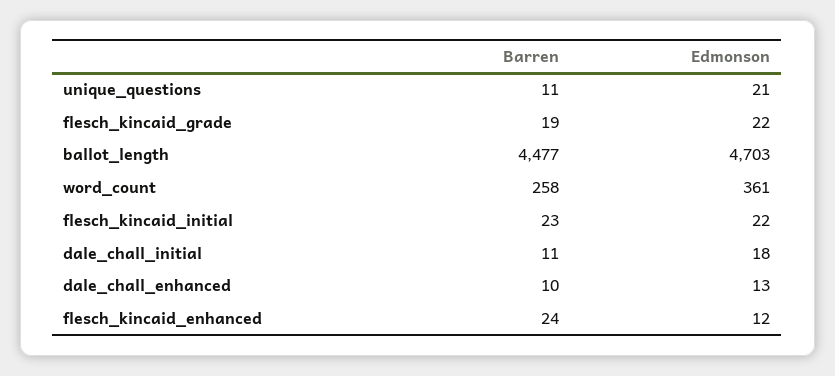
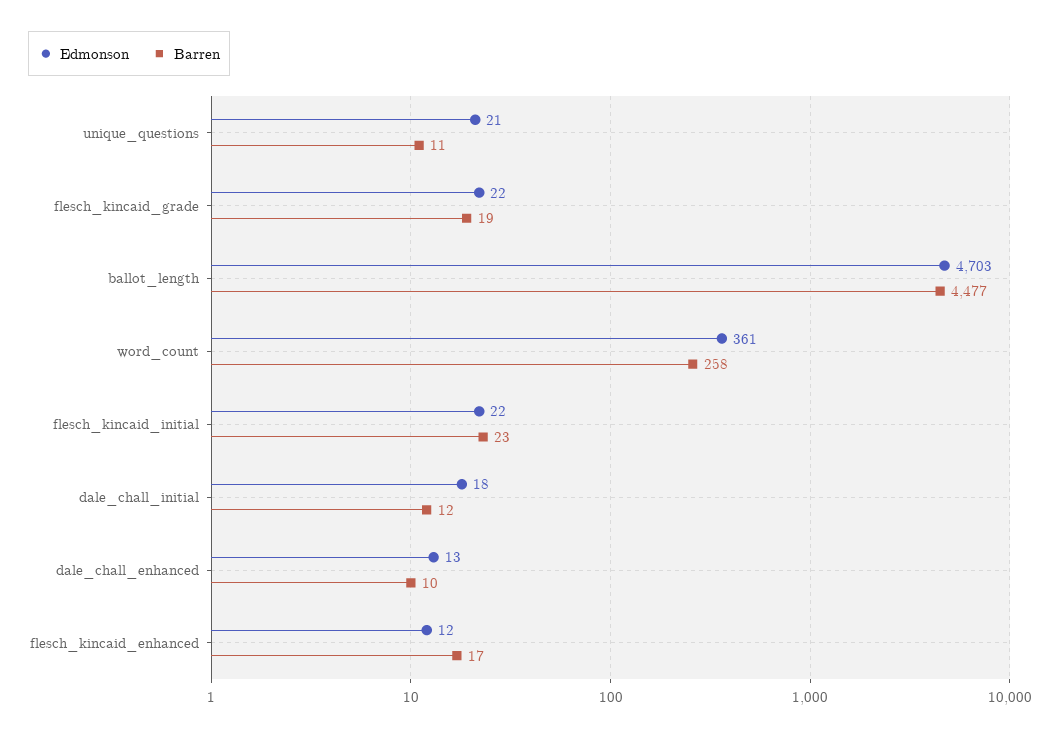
  {
    "Barren": {
      "unique_questions": 11,
      "flesch_kincaid_grade": 19,
      "ballot_length": 4477,
      "word_count": 258,
      "flesch_kincaid_initial": 23,
-     "dale_chall_initial": 11,
+     "dale_chall_initial": 12,
      "dale_chall_enhanced": 10,
-     "flesch_kincaid_enhanced": 24
+     "flesch_kincaid_enhanced": 17
    },
    "Edmonson": {
      "unique_questions": 21,
      "flesch_kincaid_grade": 22,
      "ballot_length": 4703,
      "word_count": 361,
      "flesch_kincaid_initial": 22,
      "dale_chall_initial": 18,
      "dale_chall_enhanced": 13,
      "flesch_kincaid_enhanced": 12
    }
  }

